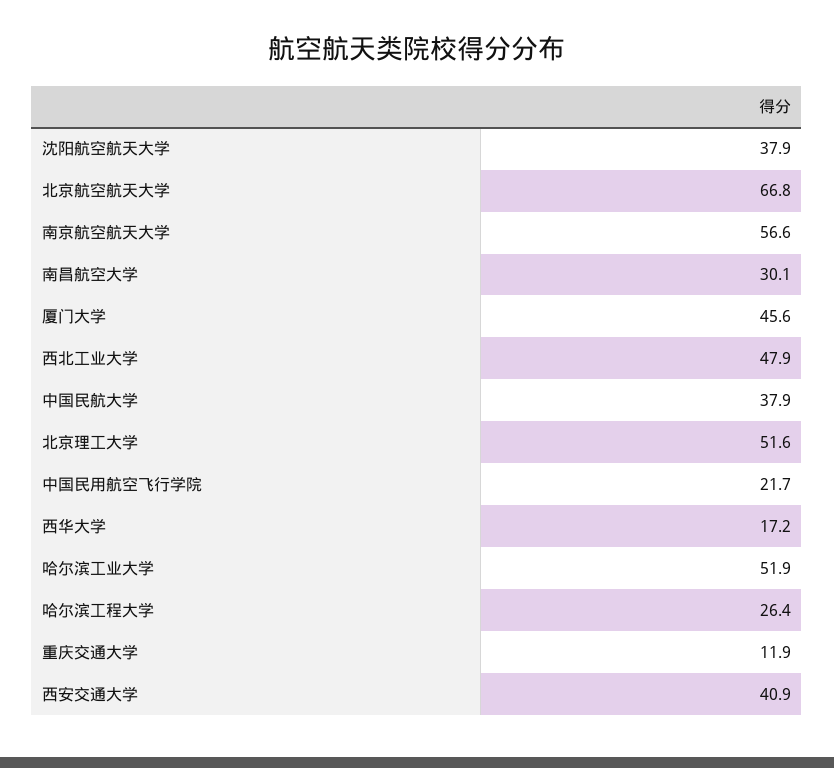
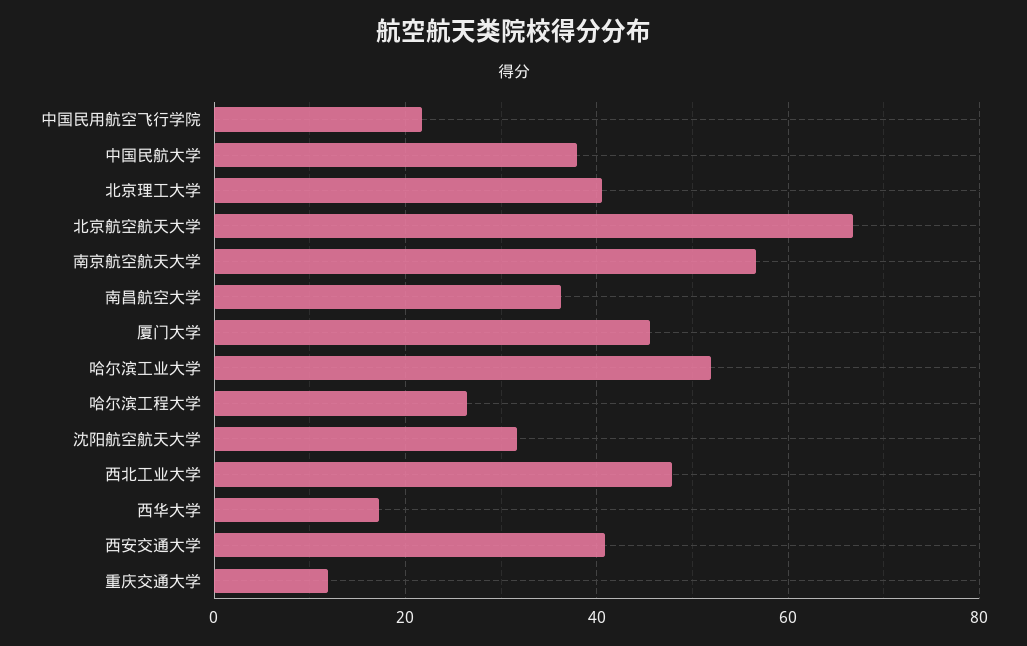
  {
-   "沈阳航空航天大学": 37.9,
+   "沈阳航空航天大学": 32,
    "北京航空航天大学": 66.8,
    "南京航空航天大学": 56.6,
-   "南昌航空大学": 30.1,
+   "南昌航空大学": 36,
    "厦门大学": 45.6,
    "西北工业大学": 47.9,
    "中国民航大学": 37.9,
-   "北京理工大学": 51.6,
+   "北京理工大学": 40,
    "中国民用航空飞行学院": 21.7,
    "西华大学": 17.2,
    "哈尔滨工业大学": 51.9,
    "哈尔滨工程大学": 26.4,
    "重庆交通大学": 11.9,
    "西安交通大学": 40.9
  }

